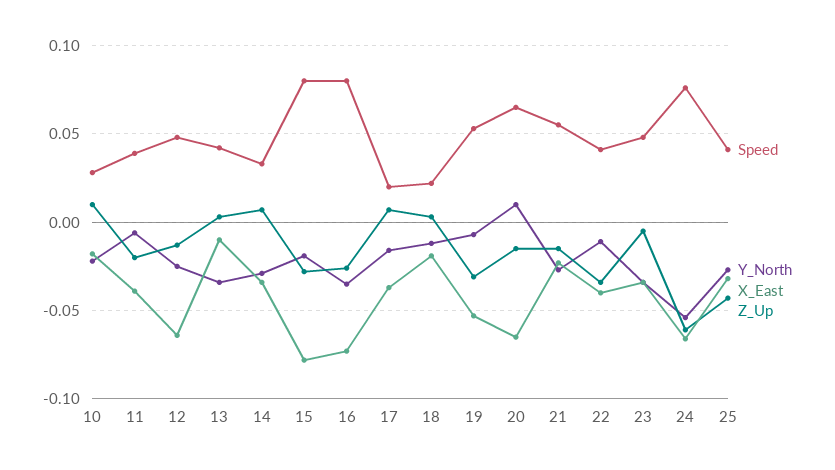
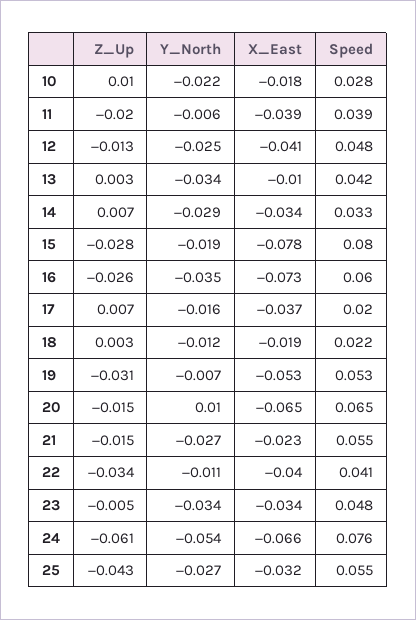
  {
    "Speed": {
      "10": 0.028,
      "11": 0.039,
      "12": 0.048,
      "13": 0.042,
      "14": 0.033,
      "15": 0.08,
-     "16": 0.08,
+     "16": 0.06,
      "17": 0.02,
      "18": 0.022,
      "19": 0.053,
      "20": 0.065,
      "21": 0.055,
      "22": 0.041,
      "23": 0.048,
      "24": 0.076,
-     "25": 0.04
+     "25": 0.055
    },
    "Y_North": {
      "10": -0.022,
      "11": -0.006,
      "12": -0.025,
      "13": -0.034,
      "14": -0.029,
      "15": -0.019,
      "16": -0.035,
      "17": -0.016,
      "18": -0.012,
      "19": -0.007,
      "20": 0.01,
      "21": -0.027,
      "22": -0.011,
      "23": -0.034,
      "24": -0.054,
      "25": -0.027
    },
    "X_East": {
      "10": -0.018,
      "11": -0.039,
-     "12": -0.065,
+     "12": -0.041,
      "13": -0.01,
      "14": -0.034,
      "15": -0.078,
      "16": -0.073,
      "17": -0.037,
      "18": -0.019,
      "19": -0.053,
      "20": -0.065,
      "21": -0.023,
      "22": -0.04,
      "23": -0.034,
      "24": -0.066,
      "25": -0.032
    },
    "Z_Up": {
      "10": 0.01,
      "11": -0.02,
      "12": -0.013,
      "13": 0.003,
      "14": 0.007,
      "15": -0.028,
      "16": -0.026,
      "17": 0.007,
      "18": 0.003,
      "19": -0.031,
      "20": -0.015,
      "21": -0.015,
      "22": -0.034,
      "23": -0.005,
      "24": -0.061,
      "25": -0.043
    }
  }

